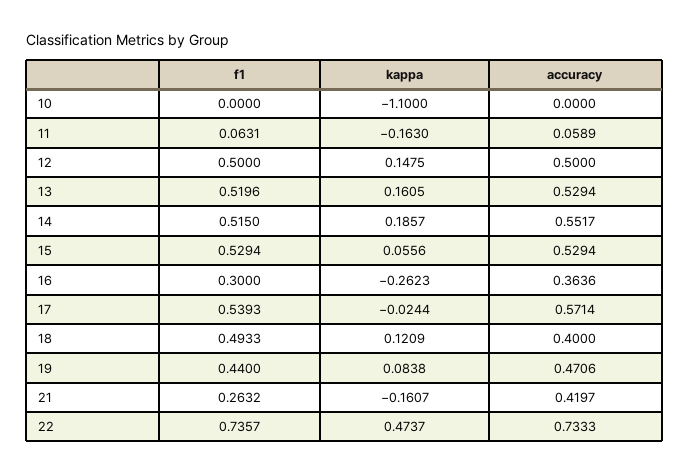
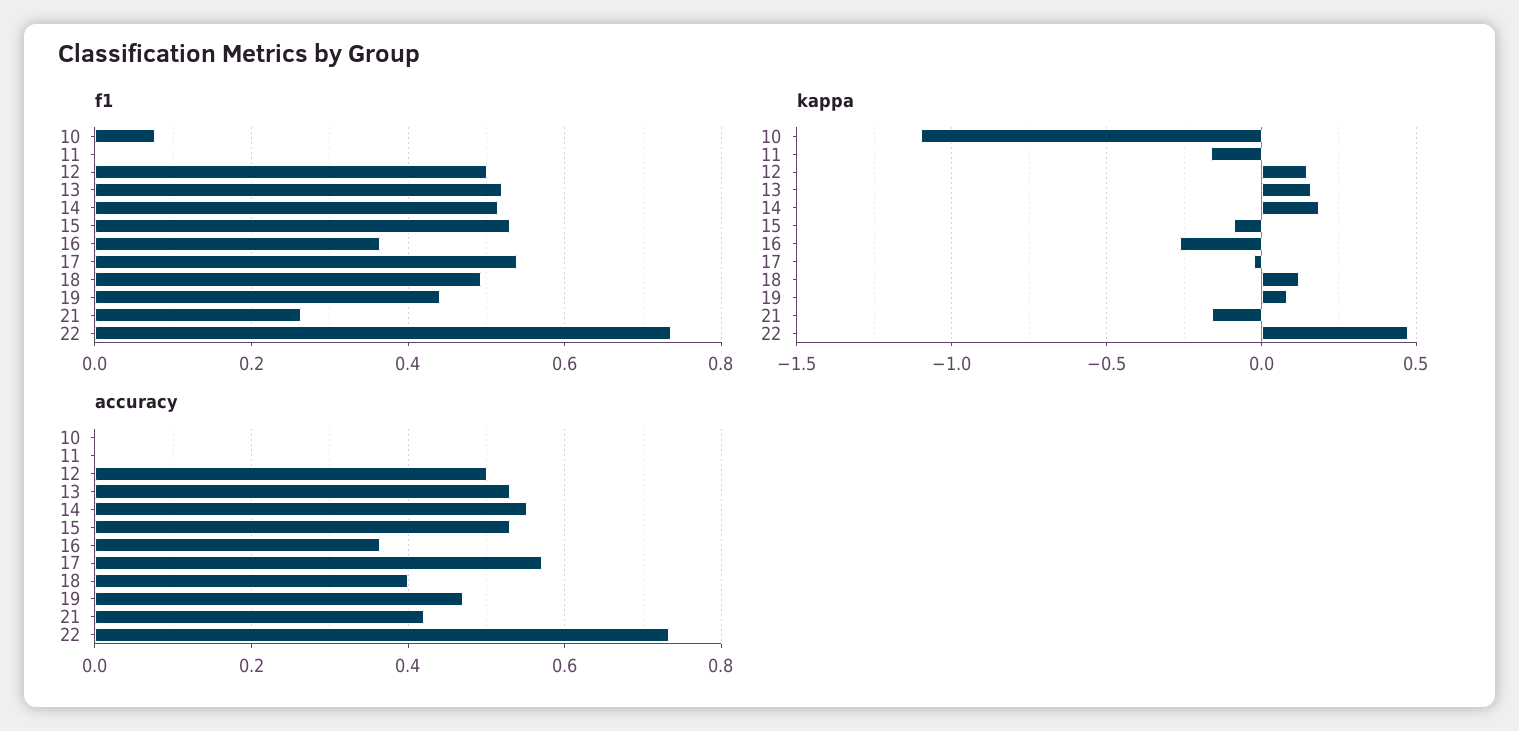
  {
    "f1": {
-     "10": 0,
+     "10": 0.08,
-     "11": 0.0631,
+     "11": 0,
      "12": 0.5,
      "13": 0.5196,
      "14": 0.515,
      "15": 0.5294,
-     "16": 0.3,
+     "16": 0.36,
      "17": 0.5393,
      "18": 0.4933,
      "19": 0.44,
      "21": 0.2632,
      "22": 0.7357
    },
    "kappa": {
      "10": -1.1,
      "11": -0.163,
      "12": 0.1475,
      "13": 0.1605,
      "14": 0.1857,
-     "15": 0.0556,
+     "15": -0.1,
      "16": -0.2623,
      "17": -0.0244,
      "18": 0.1209,
      "19": 0.0838,
      "21": -0.1607,
      "22": 0.4737
    },
    "accuracy": {
      "10": 0,
-     "11": 0.0589,
+     "11": 0,
      "12": 0.5,
      "13": 0.5294,
      "14": 0.5517,
      "15": 0.5294,
      "16": 0.3636,
      "17": 0.5714,
      "18": 0.4,
      "19": 0.4706,
      "21": 0.4197,
      "22": 0.7333
    }
  }

